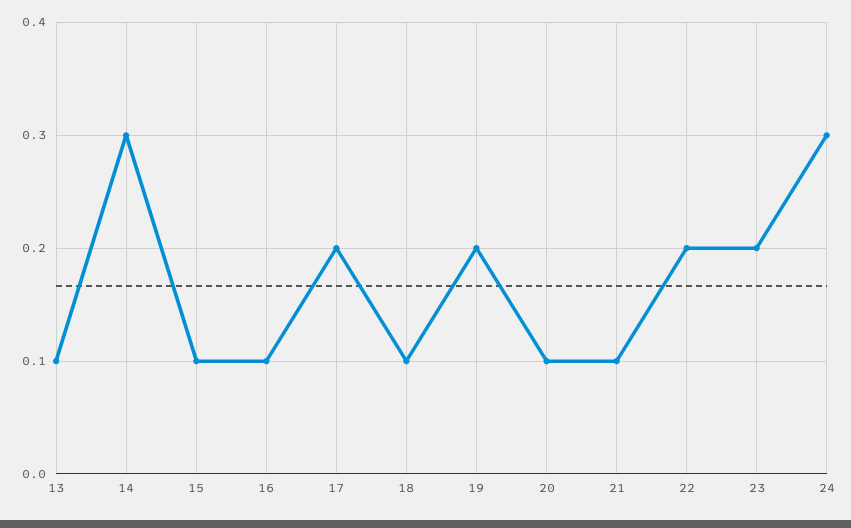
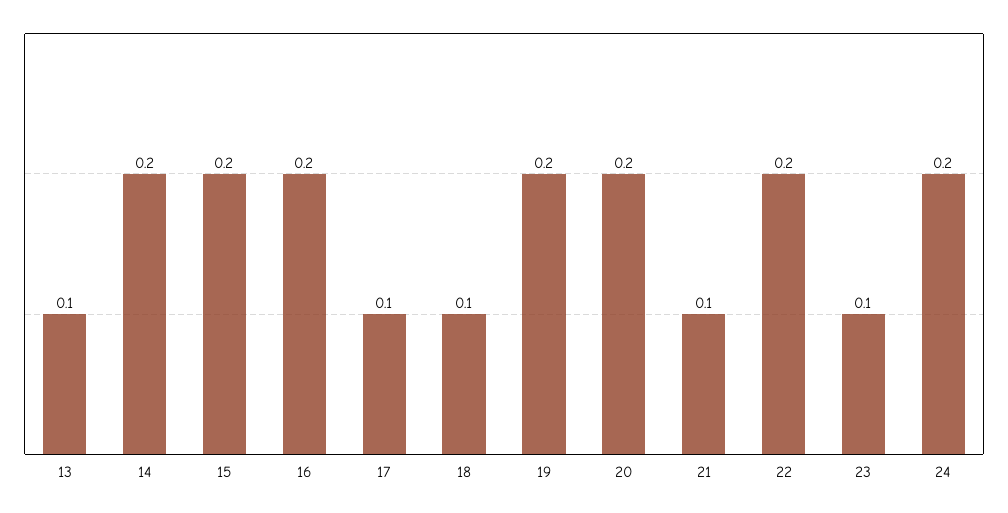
  {
    "13": 0.1,
-   "14": 0.3,
+   "14": 0.2,
-   "15": 0.1,
+   "15": 0.2,
-   "16": 0.1,
+   "16": 0.2,
-   "17": 0.2,
+   "17": 0.1,
    "18": 0.1,
    "19": 0.2,
-   "20": 0.1,
+   "20": 0.2,
    "21": 0.1,
    "22": 0.2,
-   "23": 0.2,
+   "23": 0.1,
-   "24": 0.3
+   "24": 0.2
  }

